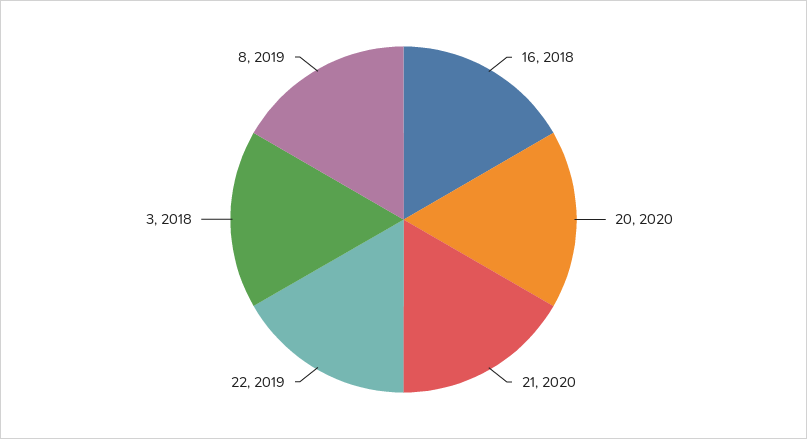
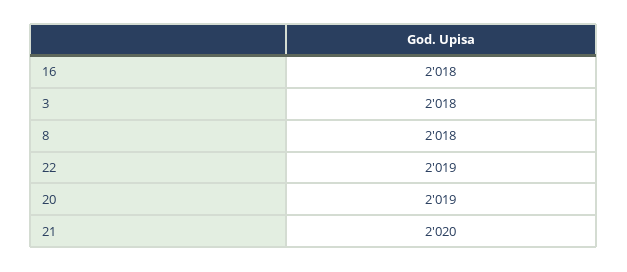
  {
    "16": 2018,
-   "20": 2020,
+   "20": 2019,
    "21": 2020,
    "22": 2019,
    "3": 2018,
-   "8": 2019
+   "8": 2018
  }

